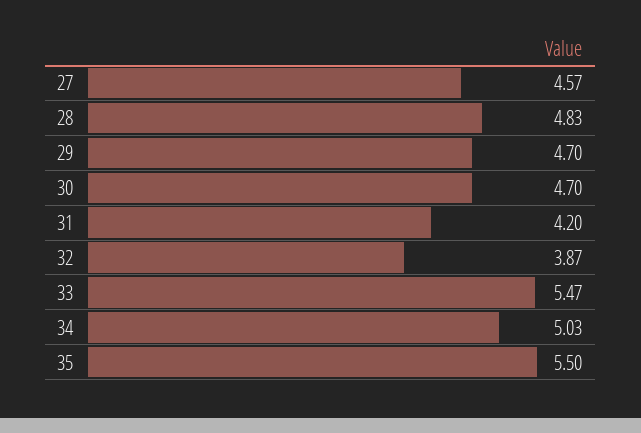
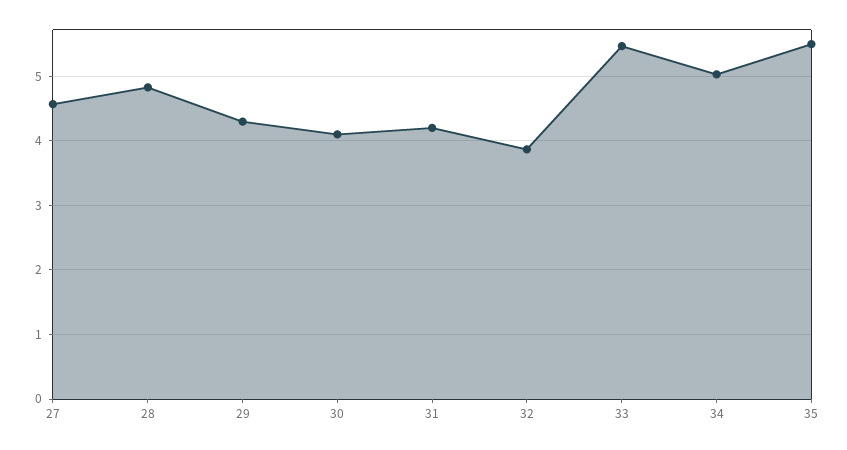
  {
    "27": 4.57,
    "28": 4.83,
-   "29": 4.7,
+   "29": 4.3,
-   "30": 4.7,
+   "30": 4.1,
    "31": 4.2,
    "32": 3.87,
    "33": 5.47,
    "34": 5.03,
    "35": 5.5
  }

